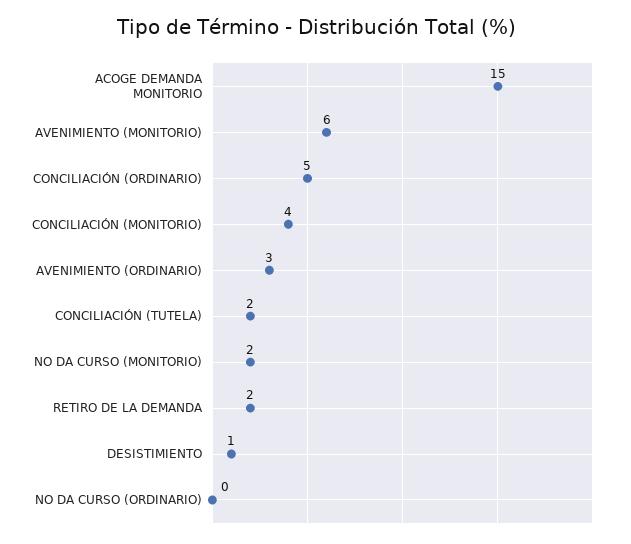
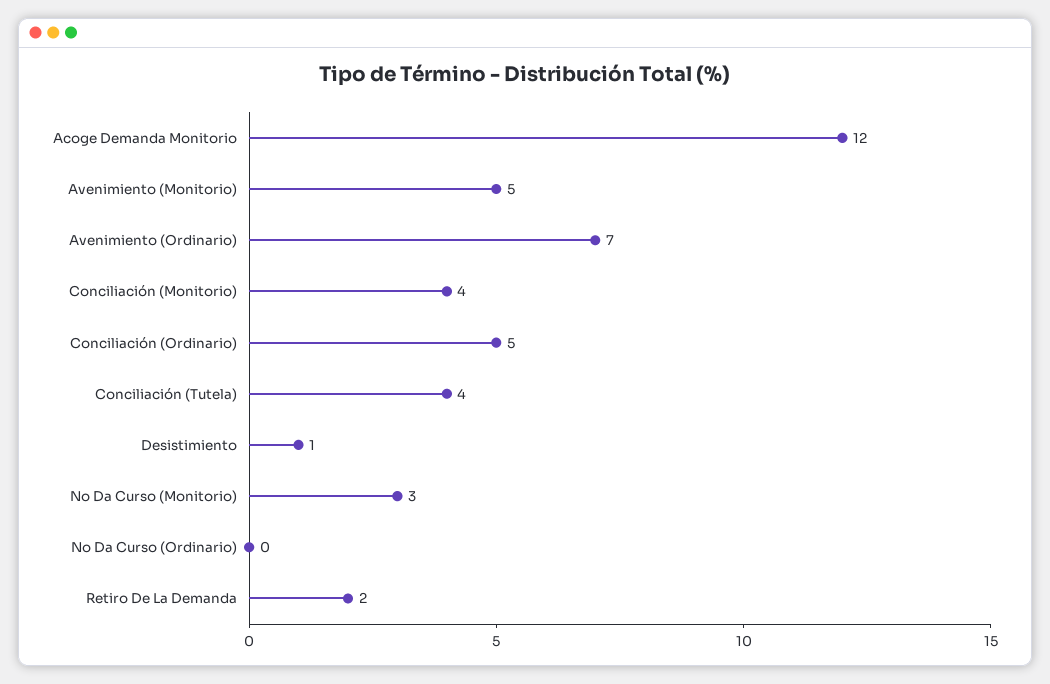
  {
-   "ACOGE DEMANDA MONITORIO": 15,
+   "ACOGE DEMANDA MONITORIO": 12,
-   "AVENIMIENTO (MONITORIO)": 6,
+   "AVENIMIENTO (MONITORIO)": 5,
    "CONCILIACIÓN (ORDINARIO)": 5,
    "CONCILIACIÓN (MONITORIO)": 4,
-   "AVENIMIENTO (ORDINARIO)": 3,
+   "AVENIMIENTO (ORDINARIO)": 7,
-   "CONCILIACIÓN (TUTELA)": 2,
+   "CONCILIACIÓN (TUTELA)": 4,
-   "NO DA CURSO (MONITORIO)": 2,
+   "NO DA CURSO (MONITORIO)": 3,
    "RETIRO DE LA DEMANDA": 2,
    "DESISTIMIENTO": 1,
    "NO DA CURSO (ORDINARIO)": 0
  }

